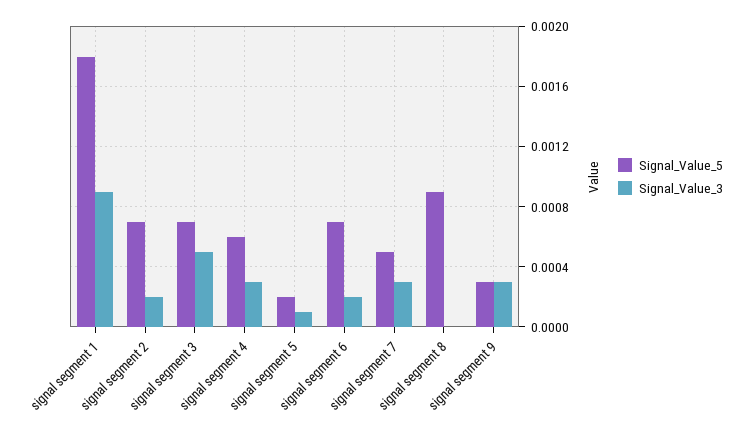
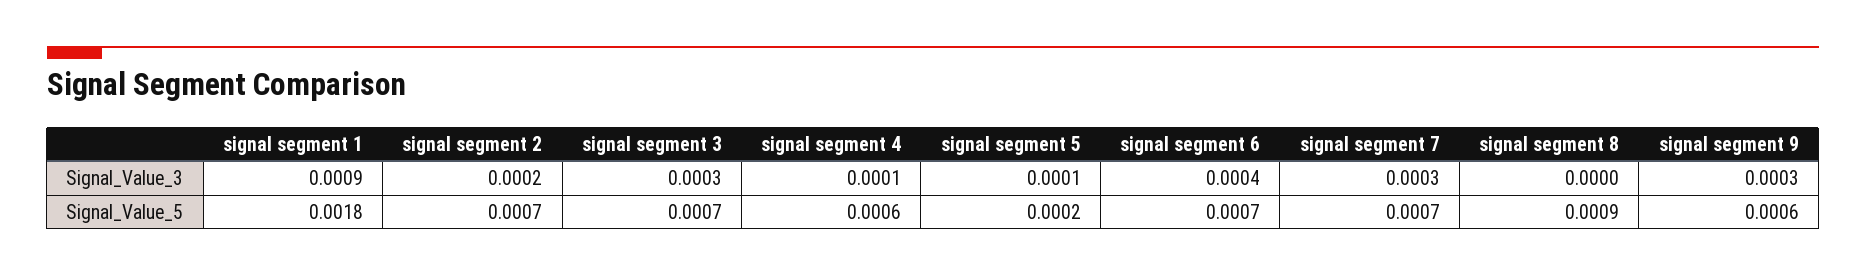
  {
    "Signal_Value_5": {
      "signal segment 1": 0.0018,
      "signal segment 2": 0.0007,
      "signal segment 3": 0.0007,
      "signal segment 4": 0.0006,
      "signal segment 5": 0.0002,
      "signal segment 6": 0.0007,
-     "signal segment 7": 0.0005,
+     "signal segment 7": 0.0007,
      "signal segment 8": 0.0009,
-     "signal segment 9": 0.0003
+     "signal segment 9": 0.0006
    },
    "Signal_Value_3": {
      "signal segment 1": 0.0009,
      "signal segment 2": 0.0002,
-     "signal segment 3": 0.0005,
+     "signal segment 3": 0.0003,
-     "signal segment 4": 0.0003,
+     "signal segment 4": 0.0001,
      "signal segment 5": 0.0001,
-     "signal segment 6": 0.0002,
+     "signal segment 6": 0.0004,
      "signal segment 7": 0.0003,
      "signal segment 8": 0,
      "signal segment 9": 0.0003
    }
  }

